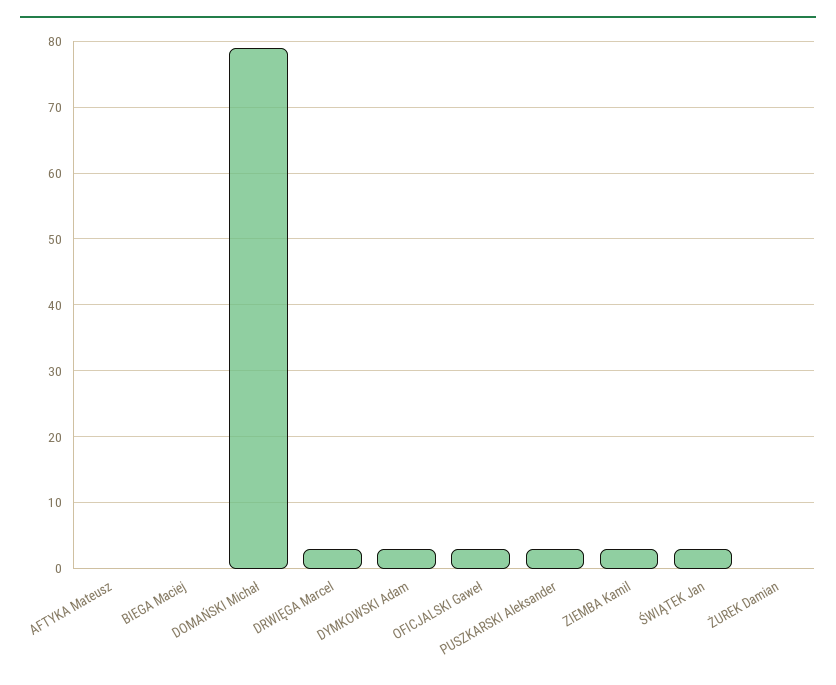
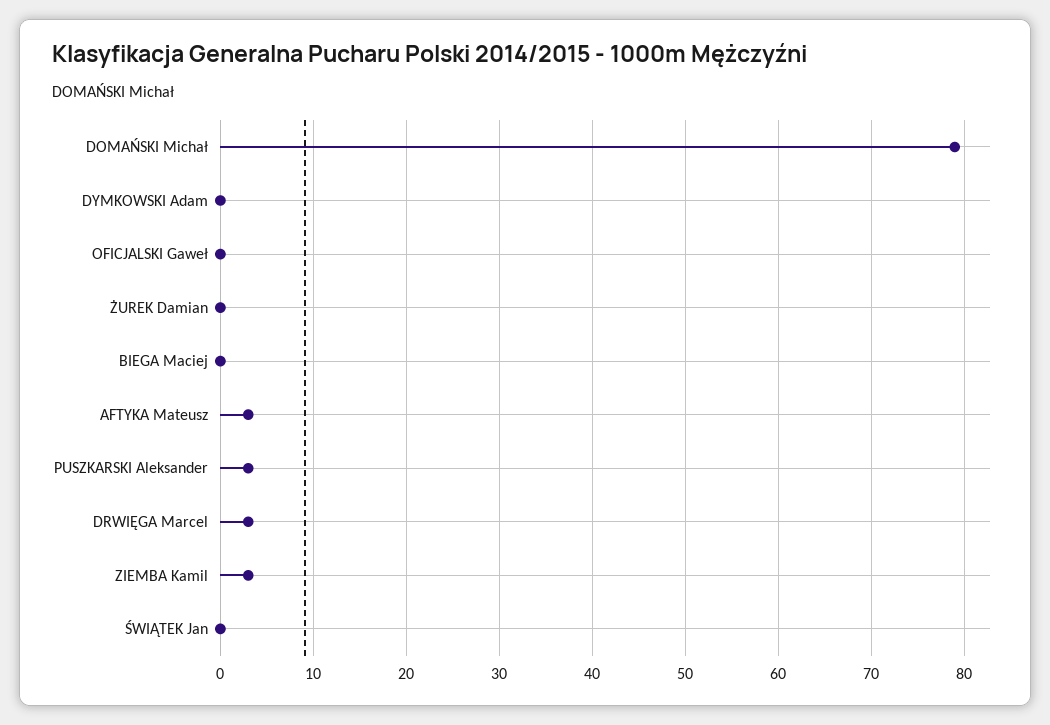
  {
-   "AFTYKA Mateusz": 0,
+   "AFTYKA Mateusz": 3,
    "BIEGA Maciej": 0,
    "DOMAŃSKI Michał": 79,
    "DRWIĘGA Marcel": 3,
-   "DYMKOWSKI Adam": 3,
+   "DYMKOWSKI Adam": 0,
-   "OFICJALSKI Gaweł": 3,
+   "OFICJALSKI Gaweł": 0,
    "PUSZKARSKI Aleksander": 3,
    "ZIEMBA Kamil": 3,
-   "ŚWIĄTEK Jan": 3,
+   "ŚWIĄTEK Jan": 0,
    "ŻUREK Damian": 0
  }

